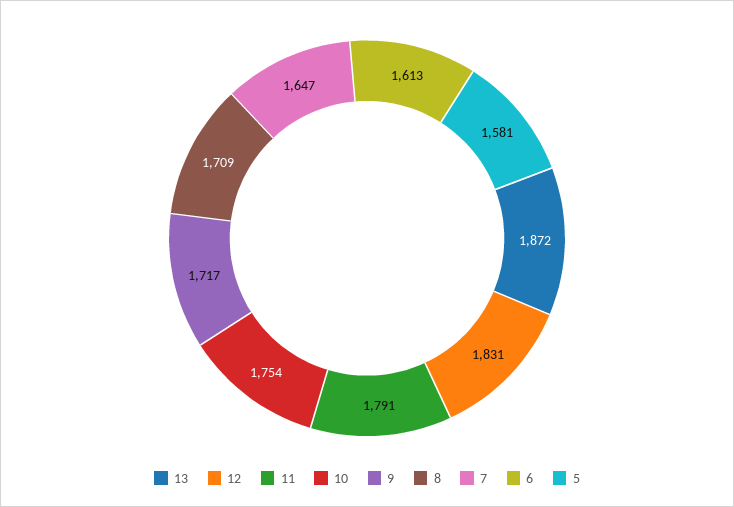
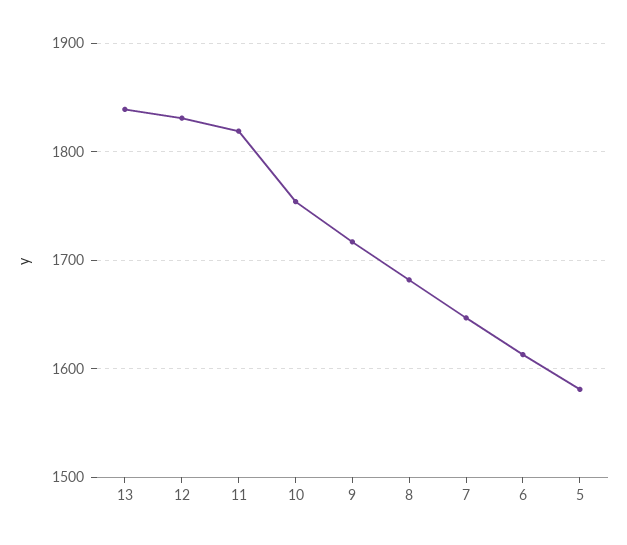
  {
-   "13": 1872,
+   "13": 1840,
    "12": 1831,
-   "11": 1791,
+   "11": 1820,
    "10": 1754,
    "9": 1717,
-   "8": 1709,
+   "8": 1680,
    "7": 1647,
    "6": 1613,
    "5": 1581
  }

